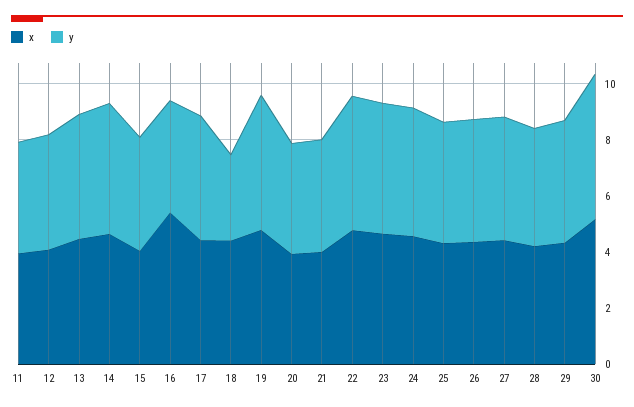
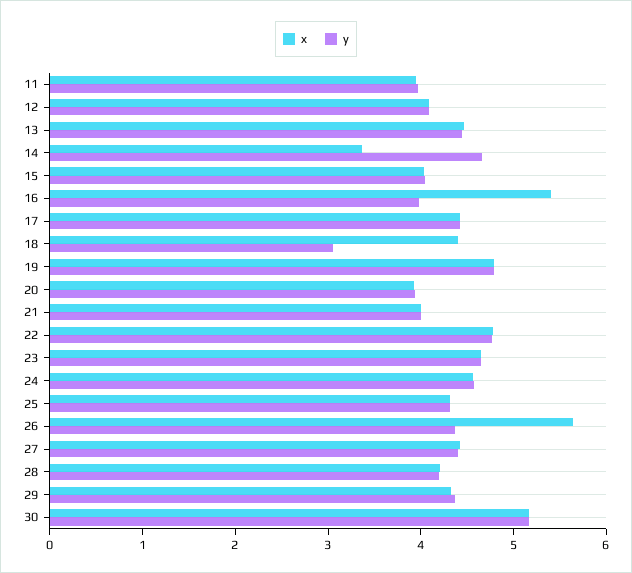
  {
    "x": {
      "11": 4,
      "12": 4,
      "13": 4.4,
-     "14": 4.5,
+     "14": 3.4,
      "15": 4,
      "16": 5.4,
      "17": 4.4,
      "18": 4.4,
      "19": 4.8,
      "20": 4,
      "21": 4,
      "22": 4.8,
      "23": 4.6,
      "24": 4.6,
      "25": 4.4,
-     "26": 4.5,
+     "26": 5.6,
      "27": 4.4,
      "28": 4.2,
      "29": 4.4,
      "30": 5.2
    },
    "y": {
      "11": 4,
      "12": 4,
      "13": 4.4,
      "14": 4.6,
      "15": 4,
      "16": 4,
      "17": 4.4,
      "18": 3,
      "19": 4.8,
      "20": 4,
      "21": 4,
      "22": 4.8,
      "23": 4.6,
      "24": 4.6,
      "25": 4.4,
      "26": 4.4,
      "27": 4.4,
      "28": 4.2,
      "29": 4.4,
      "30": 5.2
    }
  }

